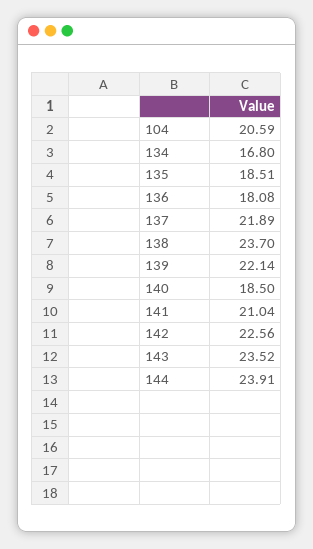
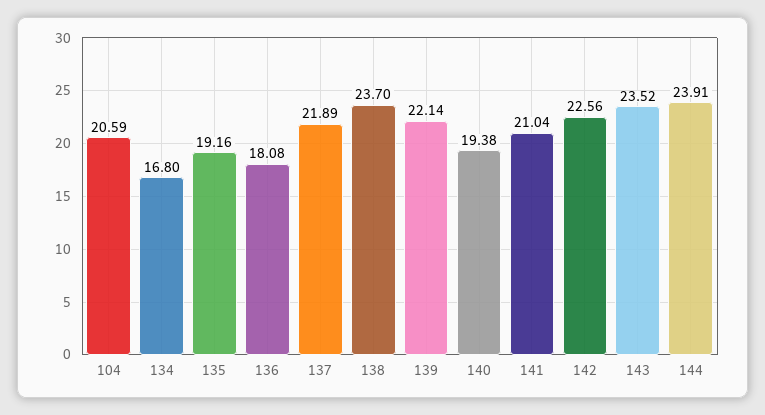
  {
    "104": 20.59,
    "134": 16.8,
-   "135": 18.51,
+   "135": 19.16,
    "136": 18.08,
    "137": 21.89,
    "138": 23.7,
    "139": 22.14,
-   "140": 18.5,
+   "140": 19.38,
    "141": 21.04,
    "142": 22.56,
    "143": 23.52,
    "144": 23.91
  }

